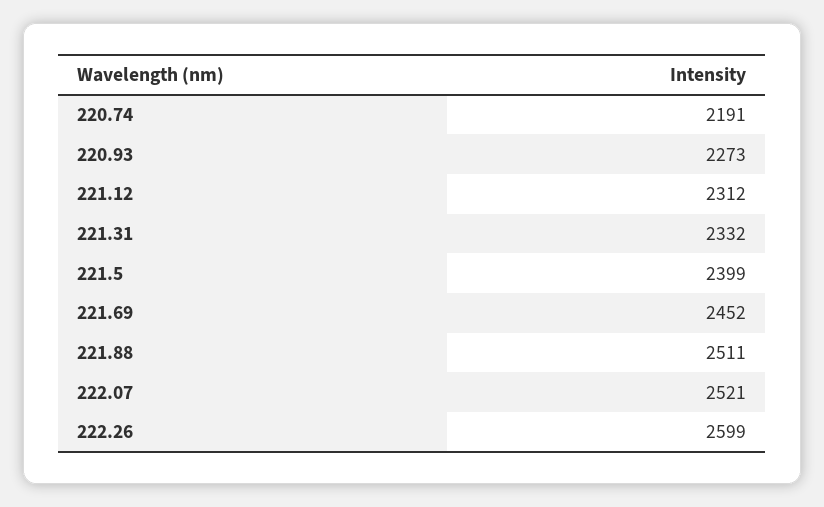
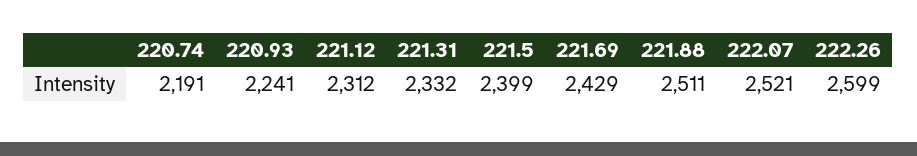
  {
    "220.74": 2191,
-   "220.93": 2273,
+   "220.93": 2241,
    "221.12": 2312,
    "221.31": 2332,
    "221.5": 2399,
-   "221.69": 2452,
+   "221.69": 2429,
    "221.88": 2511,
    "222.07": 2521,
    "222.26": 2599
  }

